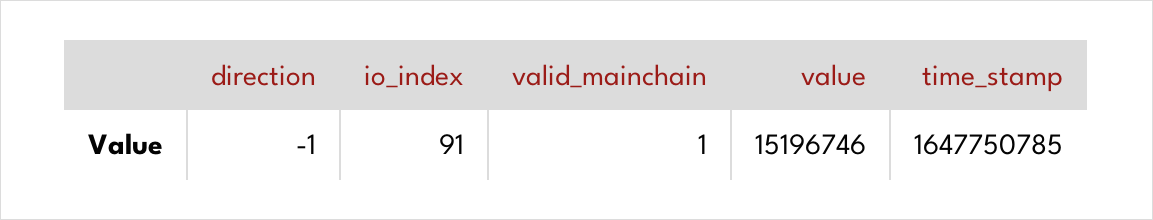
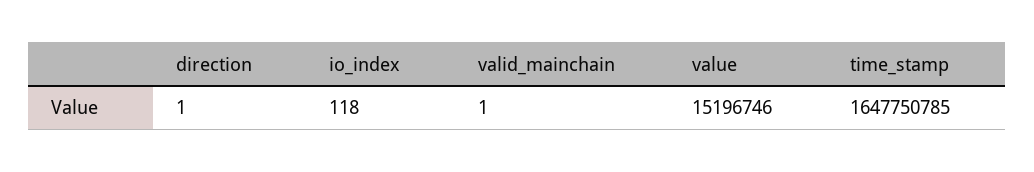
  {
-   "direction": -1,
+   "direction": 1,
-   "io_index": 91,
+   "io_index": 118,
    "valid_mainchain": 1,
    "value": 15196746,
    "time_stamp": 1647750785
  }

